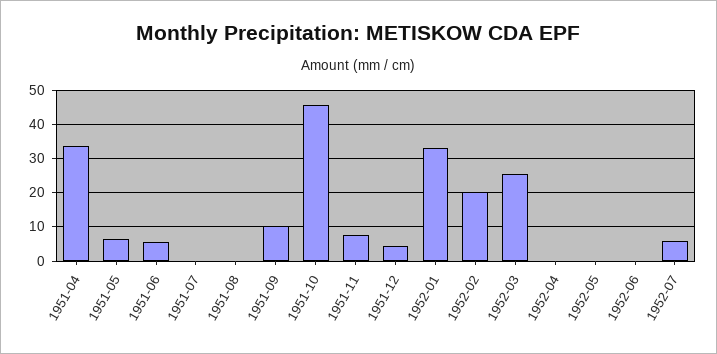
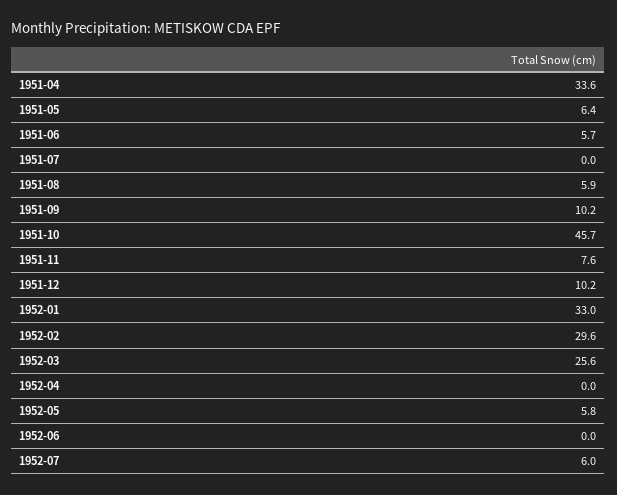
  {
    "1951-04": 33.6,
    "1951-05": 6.4,
    "1951-06": 5.7,
    "1951-07": 0,
-   "1951-08": 0,
+   "1951-08": 5.9,
    "1951-09": 10.2,
    "1951-10": 45.7,
    "1951-11": 7.6,
-   "1951-12": 4,
+   "1951-12": 10.2,
    "1952-01": 33,
-   "1952-02": 20,
+   "1952-02": 29.6,
    "1952-03": 25.6,
    "1952-04": 0,
-   "1952-05": 0,
+   "1952-05": 5.8,
    "1952-06": 0,
    "1952-07": 6
  }

